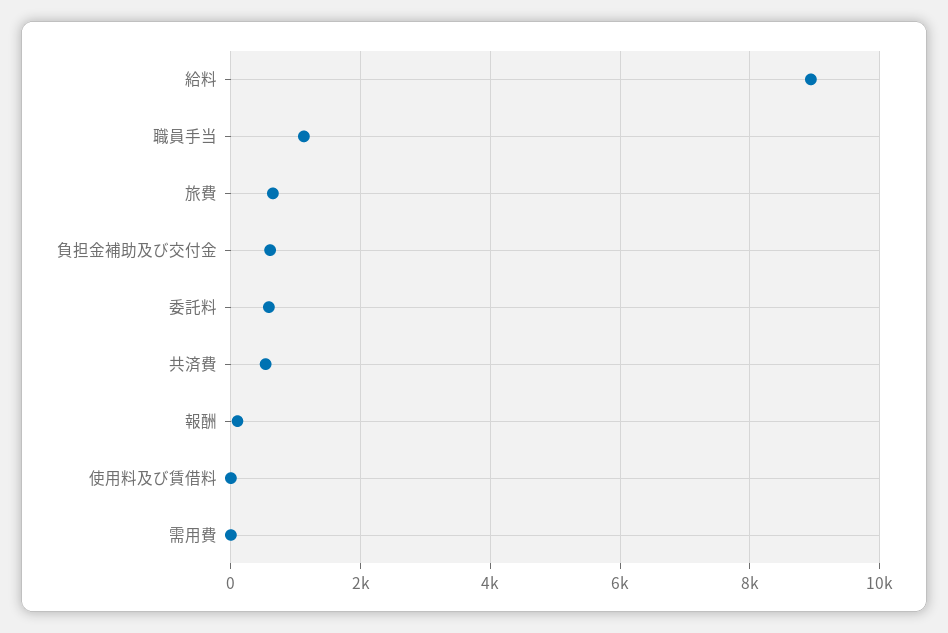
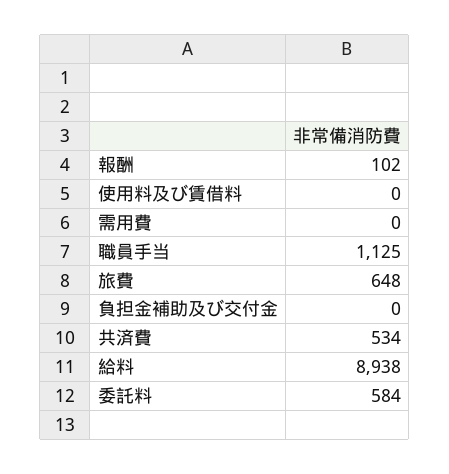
  {
    "給料": 8938,
    "職員手当": 1125,
    "旅費": 648,
-   "負担金補助及び交付金": 600,
+   "負担金補助及び交付金": 0,
    "委託料": 584,
    "共済費": 534,
    "報酬": 102,
    "使用料及び賃借料": 0,
    "需用費": 0
  }

